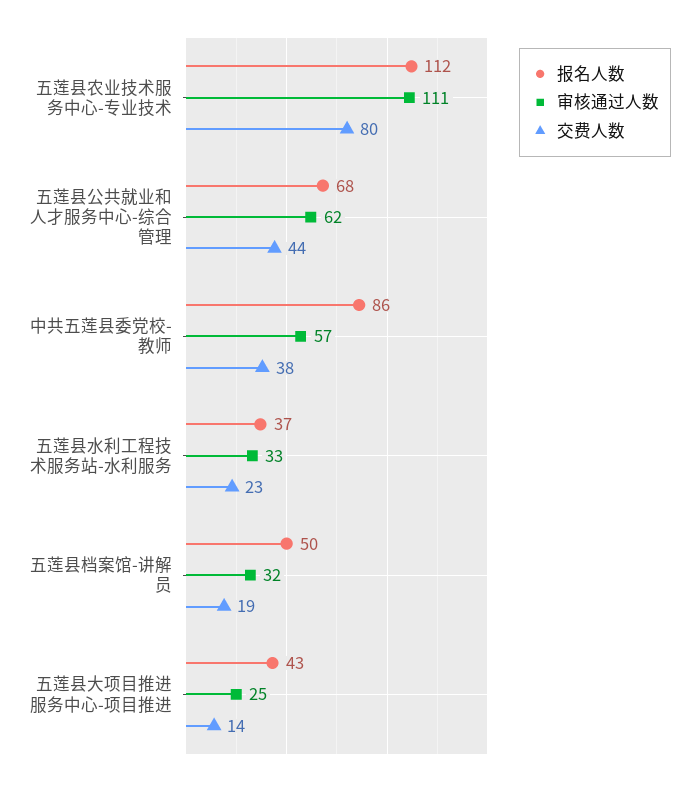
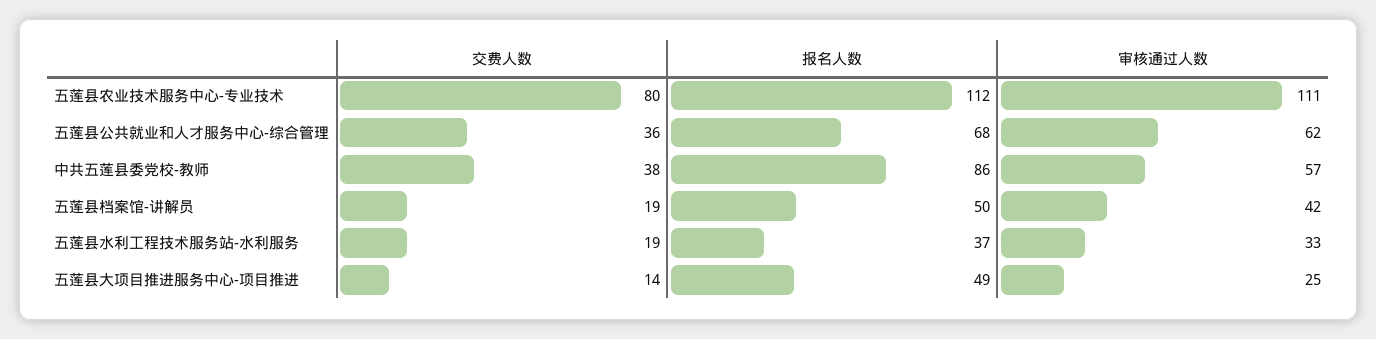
  {
    "报名人数": {
      "五莲县农业技术服务中心-专业技术": 112,
      "五莲县公共就业和人才服务中心-综合管理": 68,
      "中共五莲县委党校-教师": 86,
      "五莲县水利工程技术服务站-水利服务": 37,
      "五莲县档案馆-讲解员": 50,
-     "五莲县大项目推进服务中心-项目推进": 43
+     "五莲县大项目推进服务中心-项目推进": 49
    },
    "审核通过人数": {
      "五莲县农业技术服务中心-专业技术": 111,
      "五莲县公共就业和人才服务中心-综合管理": 62,
      "中共五莲县委党校-教师": 57,
      "五莲县水利工程技术服务站-水利服务": 33,
-     "五莲县档案馆-讲解员": 32,
+     "五莲县档案馆-讲解员": 42,
      "五莲县大项目推进服务中心-项目推进": 25
    },
    "交费人数": {
      "五莲县农业技术服务中心-专业技术": 80,
-     "五莲县公共就业和人才服务中心-综合管理": 44,
+     "五莲县公共就业和人才服务中心-综合管理": 36,
      "中共五莲县委党校-教师": 38,
-     "五莲县水利工程技术服务站-水利服务": 23,
+     "五莲县水利工程技术服务站-水利服务": 19,
      "五莲县档案馆-讲解员": 19,
      "五莲县大项目推进服务中心-项目推进": 14
    }
  }

